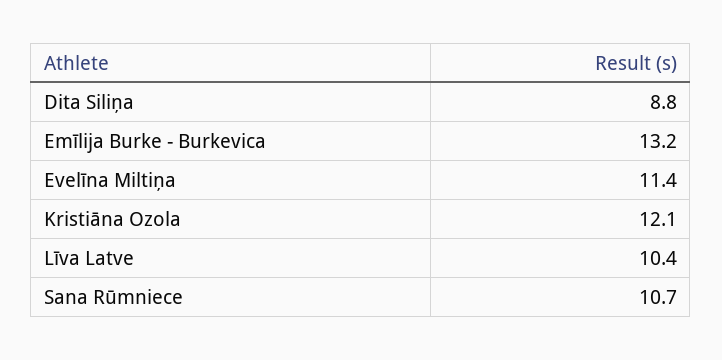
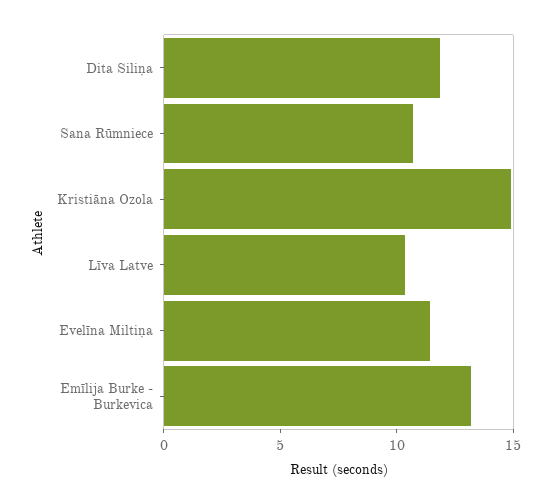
  {
-   "Dita Siliņa": 8.8,
+   "Dita Siliņa": 12,
    "Emīlija Burke - Burkevica": 13.2,
    "Evelīna Miltiņa": 11.4,
-   "Kristiāna Ozola": 12.1,
+   "Kristiāna Ozola": 15,
    "Līva Latve": 10.4,
    "Sana Rūmniece": 10.7
  }

